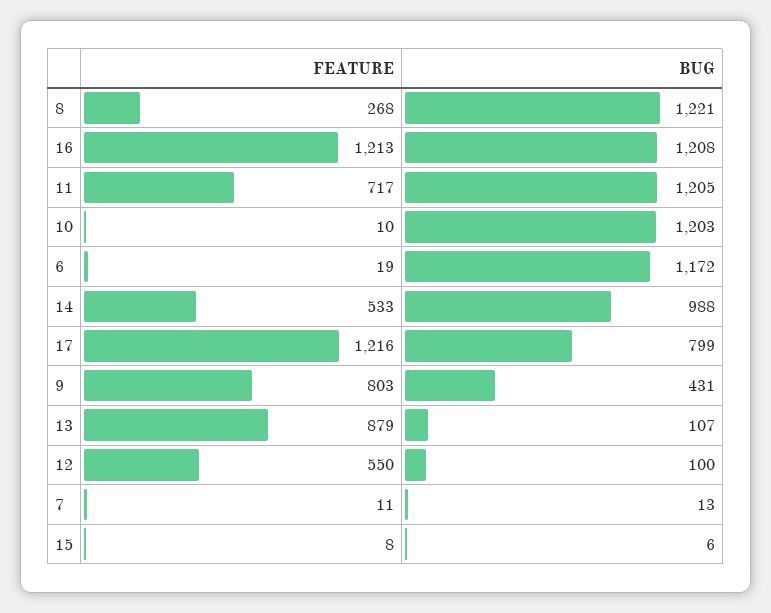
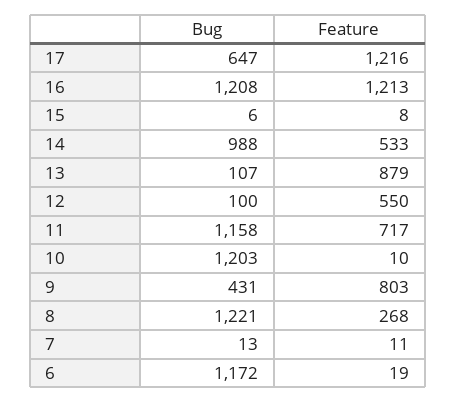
  {
    "FEATURE": {
      "8": 268,
      "16": 1213,
      "11": 717,
      "10": 10,
      "6": 19,
      "14": 533,
      "17": 1216,
      "9": 803,
      "13": 879,
      "12": 550,
      "7": 11,
      "15": 8
    },
    "BUG": {
      "8": 1221,
      "16": 1208,
-     "11": 1205,
+     "11": 1158,
      "10": 1203,
      "6": 1172,
      "14": 988,
-     "17": 799,
+     "17": 647,
      "9": 431,
      "13": 107,
      "12": 100,
      "7": 13,
      "15": 6
    }
  }

